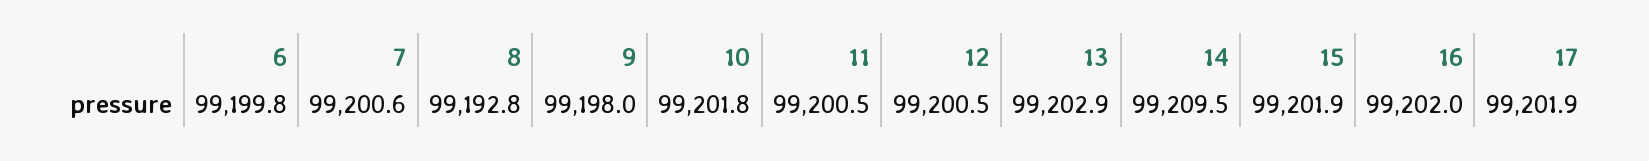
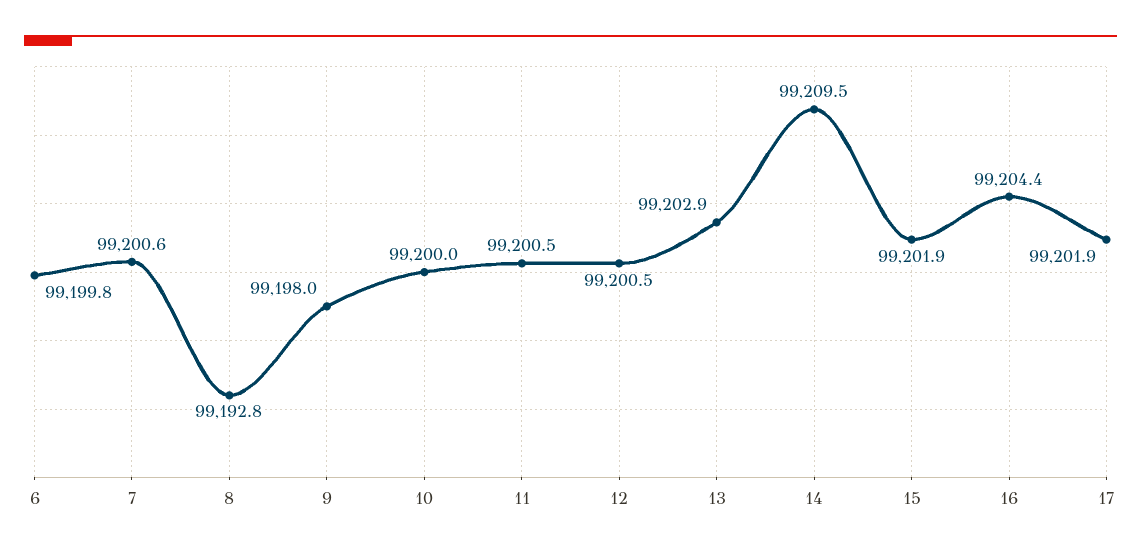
  {
    "6": 99199.8,
    "7": 99200.6,
    "8": 99192.8,
    "9": 99198,
-   "10": 99201.8,
+   "10": 99200,
    "11": 99200.5,
    "12": 99200.5,
    "13": 99202.9,
    "14": 99209.5,
    "15": 99201.9,
-   "16": 99202,
+   "16": 99204.4,
    "17": 99201.9
  }

